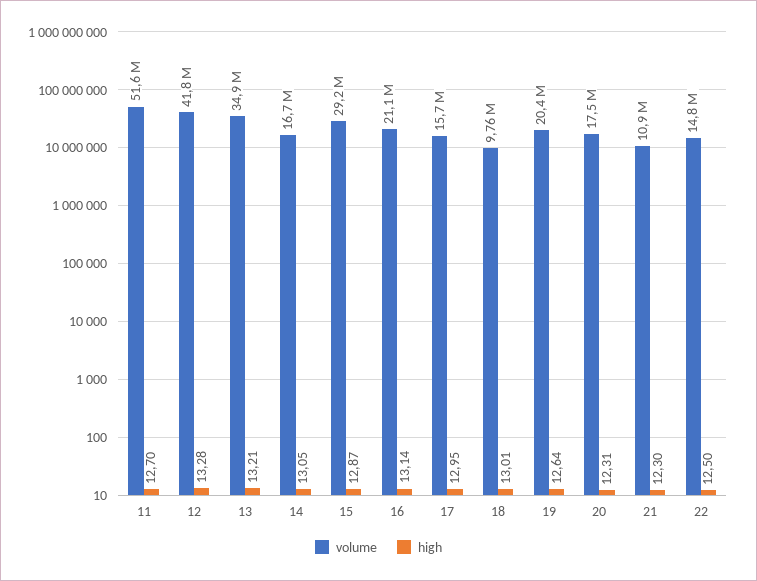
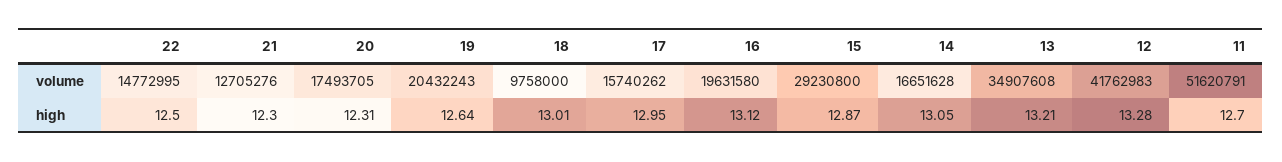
  {
    "volume": {
      "11": 51620791,
      "12": 41762983,
      "13": 34907608,
      "14": 16651628,
      "15": 29230800,
-     "16": 21100000,
+     "16": 19631580,
      "17": 15740262,
      "18": 9758000,
      "19": 20432243,
      "20": 17493705,
-     "21": 10900000,
+     "21": 12705276,
      "22": 14772995
    },
    "high": {
      "11": 12.7,
      "12": 13.28,
      "13": 13.21,
      "14": 13.05,
      "15": 12.87,
-     "16": 13.14,
+     "16": 13.12,
      "17": 12.95,
      "18": 13.01,
      "19": 12.64,
      "20": 12.31,
      "21": 12.3,
      "22": 12.5
    }
  }

